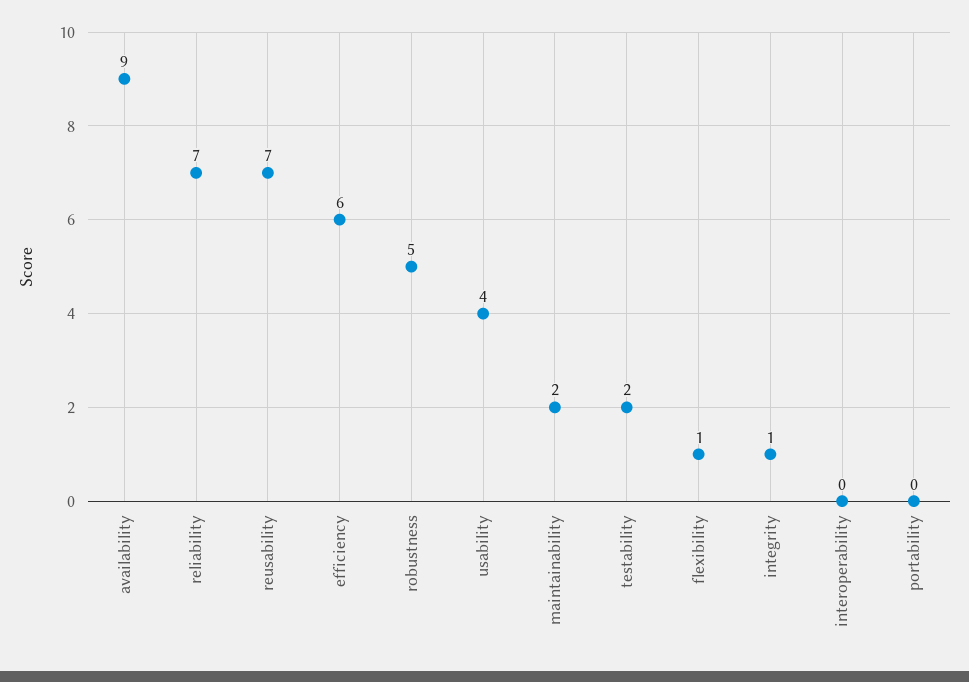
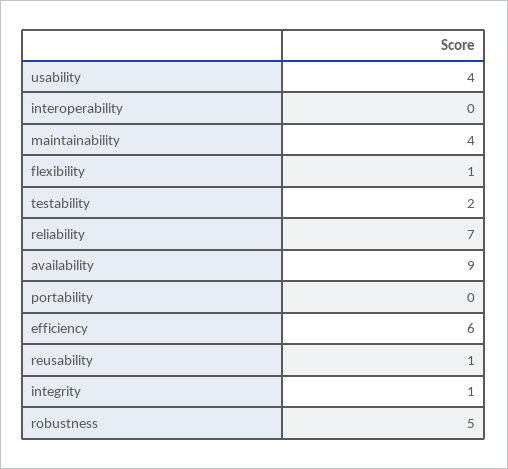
  {
    "availability": 9,
    "reliability": 7,
-   "reusability": 7,
+   "reusability": 1,
    "efficiency": 6,
    "robustness": 5,
    "usability": 4,
-   "maintainability": 2,
+   "maintainability": 4,
    "testability": 2,
    "flexibility": 1,
    "integrity": 1,
    "interoperability": 0,
    "portability": 0
  }

